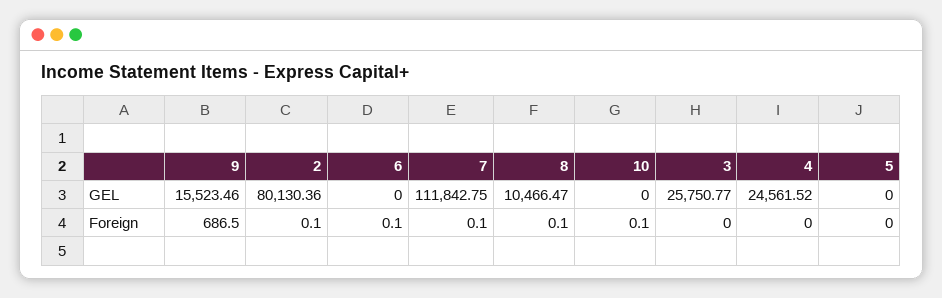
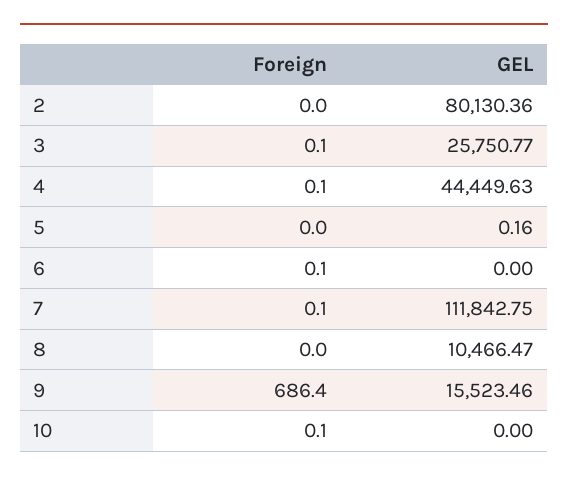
  {
    "9": {
      "GEL": 15523.46,
-     "Foreign": 686.5
+     "Foreign": 686.4
    },
    "2": {
      "GEL": 80130.36,
-     "Foreign": 0.1
+     "Foreign": 0
    },
    "6": {
      "GEL": 0,
      "Foreign": 0.1
    },
    "7": {
      "GEL": 111842.75,
      "Foreign": 0.1
    },
    "8": {
      "GEL": 10466.47,
-     "Foreign": 0.1
+     "Foreign": 0
    },
    "10": {
      "GEL": 0,
      "Foreign": 0.1
    },
    "3": {
      "GEL": 25750.77,
-     "Foreign": 0
+     "Foreign": 0.1
    },
    "4": {
-     "GEL": 24561.52,
+     "GEL": 44449.63,
-     "Foreign": 0
+     "Foreign": 0.1
    },
    "5": {
-     "GEL": 0,
+     "GEL": 0.16,
      "Foreign": 0
    }
  }

